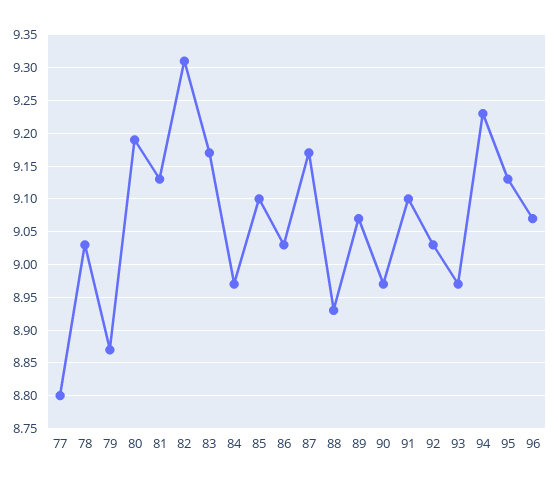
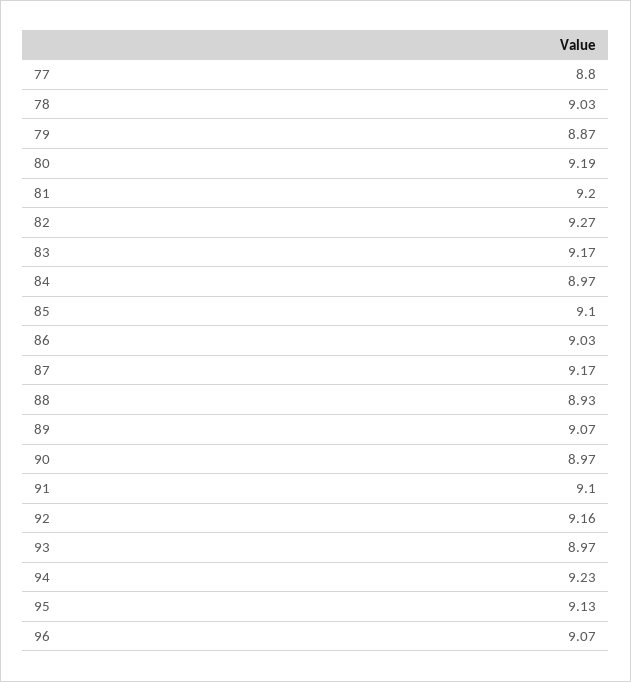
  {
    "77": 8.8,
    "78": 9.03,
    "79": 8.87,
    "80": 9.19,
-   "81": 9.13,
+   "81": 9.2,
-   "82": 9.31,
+   "82": 9.27,
    "83": 9.17,
    "84": 8.97,
    "85": 9.1,
    "86": 9.03,
    "87": 9.17,
    "88": 8.93,
    "89": 9.07,
    "90": 8.97,
    "91": 9.1,
-   "92": 9.03,
+   "92": 9.16,
    "93": 8.97,
    "94": 9.23,
    "95": 9.13,
    "96": 9.07
  }

